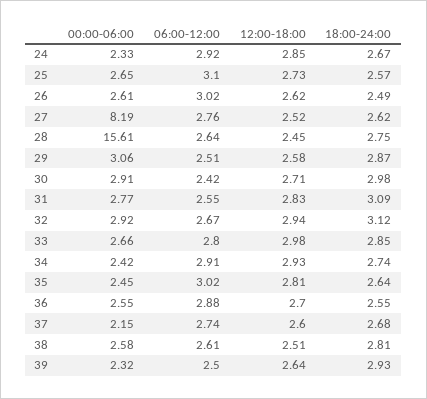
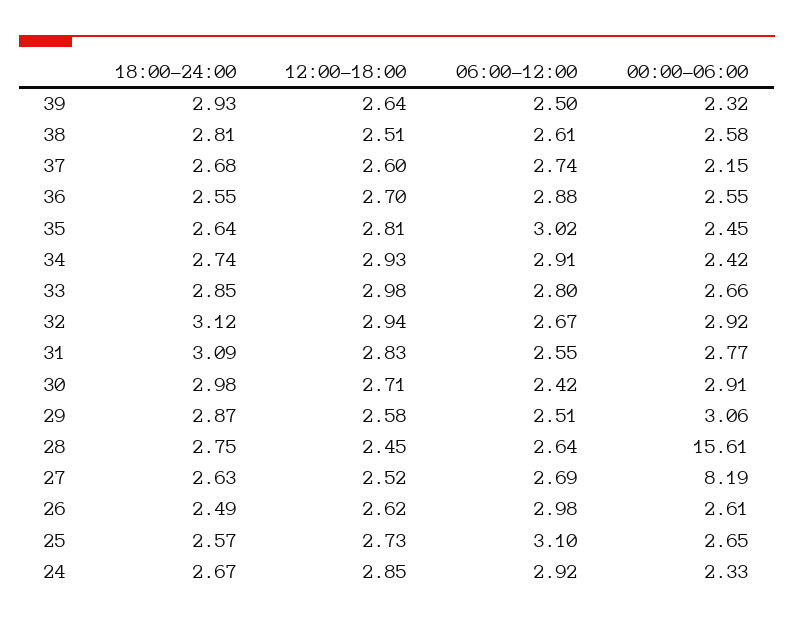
  {
    "00:00-06:00": {
      "24": 2.33,
      "25": 2.65,
      "26": 2.61,
      "27": 8.19,
      "28": 15.61,
      "29": 3.06,
      "30": 2.91,
      "31": 2.77,
      "32": 2.92,
      "33": 2.66,
      "34": 2.42,
      "35": 2.45,
      "36": 2.55,
      "37": 2.15,
      "38": 2.58,
      "39": 2.32
    },
    "06:00-12:00": {
      "24": 2.92,
      "25": 3.1,
-     "26": 3.02,
+     "26": 2.98,
-     "27": 2.76,
+     "27": 2.69,
      "28": 2.64,
      "29": 2.51,
      "30": 2.42,
      "31": 2.55,
      "32": 2.67,
      "33": 2.8,
      "34": 2.91,
      "35": 3.02,
      "36": 2.88,
      "37": 2.74,
      "38": 2.61,
      "39": 2.5
    },
    "12:00-18:00": {
      "24": 2.85,
      "25": 2.73,
      "26": 2.62,
      "27": 2.52,
      "28": 2.45,
      "29": 2.58,
      "30": 2.71,
      "31": 2.83,
      "32": 2.94,
      "33": 2.98,
      "34": 2.93,
      "35": 2.81,
      "36": 2.7,
      "37": 2.6,
      "38": 2.51,
      "39": 2.64
    },
    "18:00-24:00": {
      "24": 2.67,
      "25": 2.57,
      "26": 2.49,
-     "27": 2.62,
+     "27": 2.63,
      "28": 2.75,
      "29": 2.87,
      "30": 2.98,
      "31": 3.09,
      "32": 3.12,
      "33": 2.85,
      "34": 2.74,
      "35": 2.64,
      "36": 2.55,
      "37": 2.68,
      "38": 2.81,
      "39": 2.93
    }
  }

